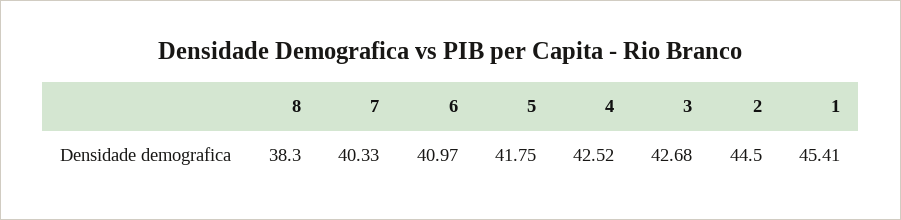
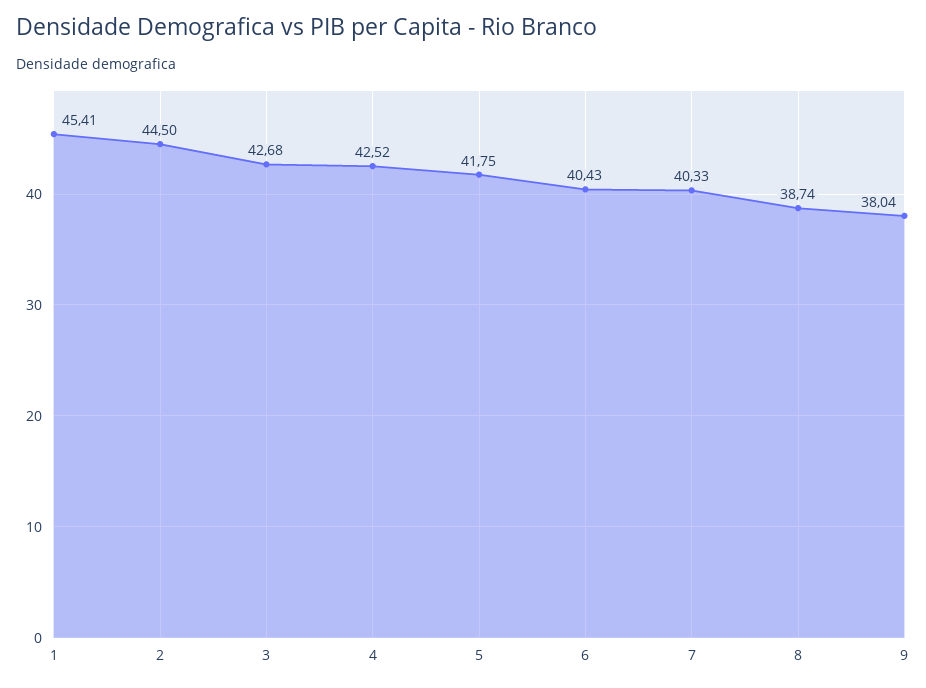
  {
-   "8": 38.3,
+   "8": 38.74,
    "7": 40.33,
-   "6": 40.97,
+   "6": 40.43,
    "5": 41.75,
    "4": 42.52,
    "3": 42.68,
    "2": 44.5,
-   "1": 45.41
+   "1": 45.41,
+   "9": 38.04
  }

